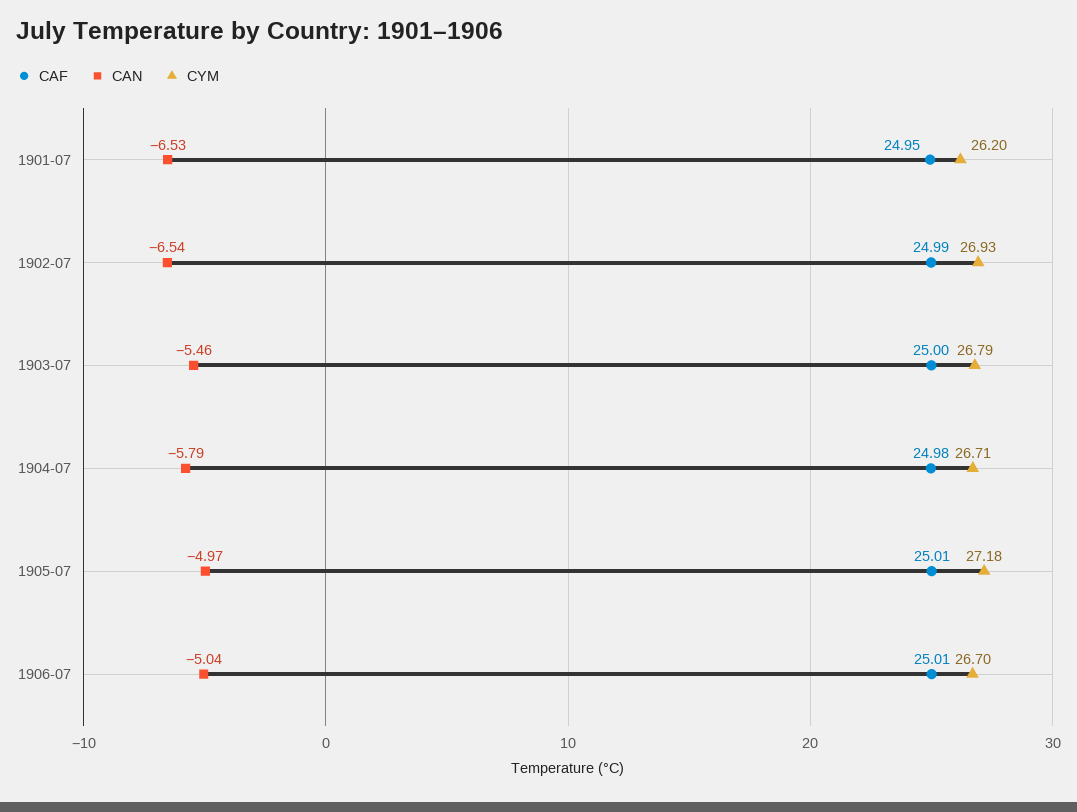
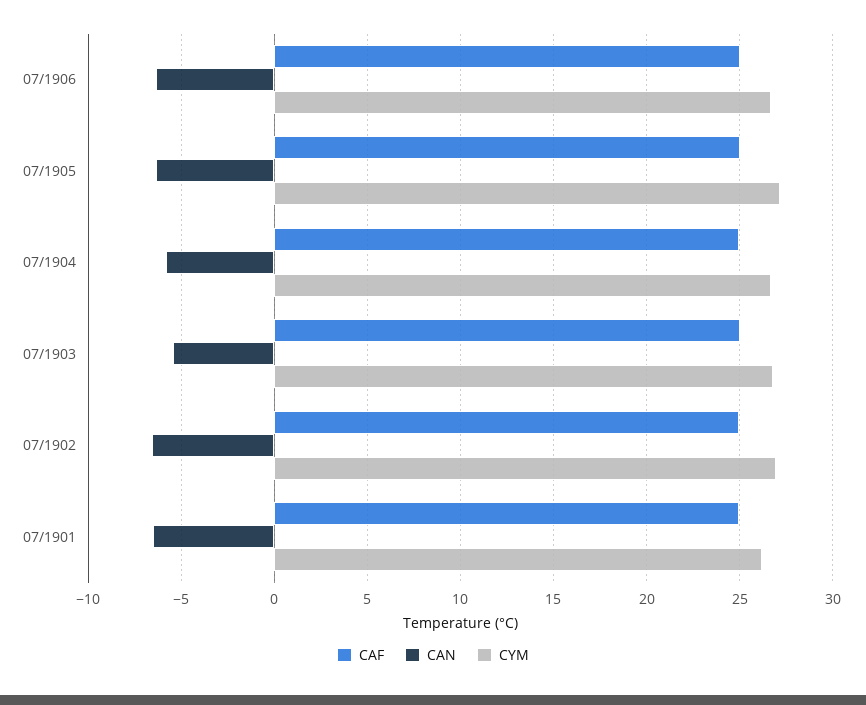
  {
    "CAF": {
      "1901-07": 24.95,
      "1902-07": 24.99,
      "1903-07": 25,
      "1904-07": 24.98,
      "1905-07": 25.01,
      "1906-07": 25.01
    },
    "CAN": {
      "1901-07": -6.53,
      "1902-07": -6.54,
      "1903-07": -5.46,
      "1904-07": -5.79,
-     "1905-07": -4.97,
+     "1905-07": -6.5,
-     "1906-07": -5.04
+     "1906-07": -6.5
    },
    "CYM": {
      "1901-07": 26.2,
      "1902-07": 26.93,
      "1903-07": 26.79,
      "1904-07": 26.71,
      "1905-07": 27.18,
      "1906-07": 26.7
    }
  }

